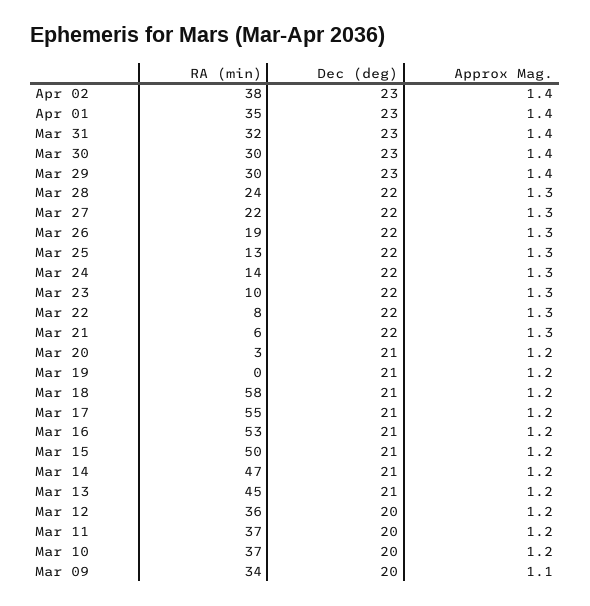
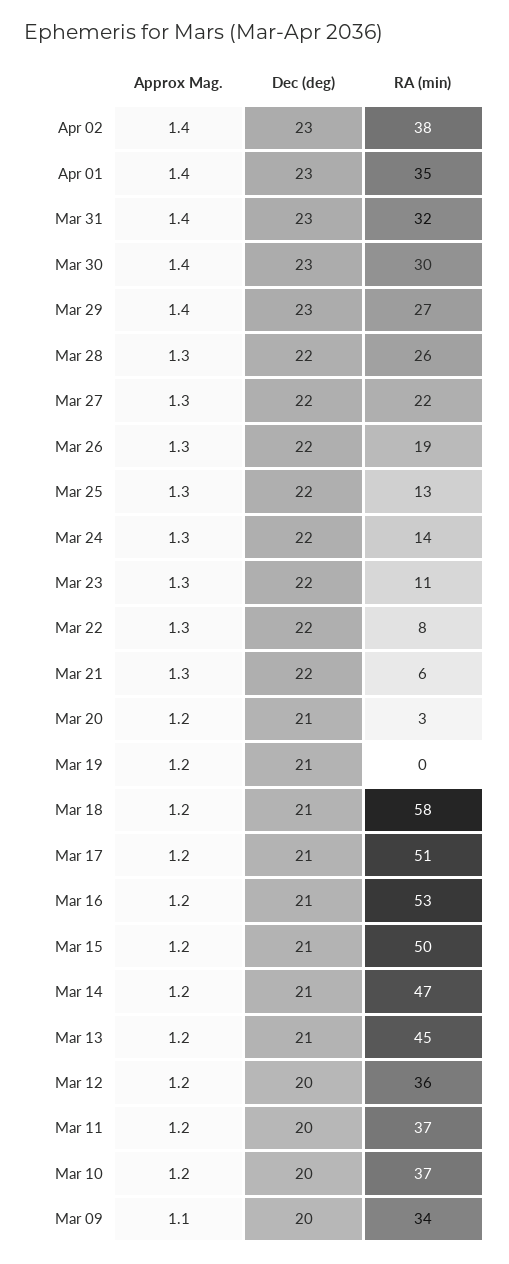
  {
    "RA (min)": {
      "Apr 02": 38,
      "Apr 01": 35,
      "Mar 31": 32,
      "Mar 30": 30,
-     "Mar 29": 30,
+     "Mar 29": 27,
-     "Mar 28": 24,
+     "Mar 28": 26,
      "Mar 27": 22,
      "Mar 26": 19,
      "Mar 25": 13,
      "Mar 24": 14,
-     "Mar 23": 10,
+     "Mar 23": 11,
      "Mar 22": 8,
      "Mar 21": 6,
      "Mar 20": 3,
      "Mar 19": 0,
      "Mar 18": 58,
-     "Mar 17": 55,
+     "Mar 17": 51,
      "Mar 16": 53,
      "Mar 15": 50,
      "Mar 14": 47,
      "Mar 13": 45,
      "Mar 12": 36,
      "Mar 11": 37,
      "Mar 10": 37,
      "Mar 09": 34
    },
    "Dec (deg)": {
      "Apr 02": 23,
      "Apr 01": 23,
      "Mar 31": 23,
      "Mar 30": 23,
      "Mar 29": 23,
      "Mar 28": 22,
      "Mar 27": 22,
      "Mar 26": 22,
      "Mar 25": 22,
      "Mar 24": 22,
      "Mar 23": 22,
      "Mar 22": 22,
      "Mar 21": 22,
      "Mar 20": 21,
      "Mar 19": 21,
      "Mar 18": 21,
      "Mar 17": 21,
      "Mar 16": 21,
      "Mar 15": 21,
      "Mar 14": 21,
      "Mar 13": 21,
      "Mar 12": 20,
      "Mar 11": 20,
      "Mar 10": 20,
      "Mar 09": 20
    },
    "Approx Mag.": {
      "Apr 02": 1.4,
      "Apr 01": 1.4,
      "Mar 31": 1.4,
      "Mar 30": 1.4,
      "Mar 29": 1.4,
      "Mar 28": 1.3,
      "Mar 27": 1.3,
      "Mar 26": 1.3,
      "Mar 25": 1.3,
      "Mar 24": 1.3,
      "Mar 23": 1.3,
      "Mar 22": 1.3,
      "Mar 21": 1.3,
      "Mar 20": 1.2,
      "Mar 19": 1.2,
      "Mar 18": 1.2,
      "Mar 17": 1.2,
      "Mar 16": 1.2,
      "Mar 15": 1.2,
      "Mar 14": 1.2,
      "Mar 13": 1.2,
      "Mar 12": 1.2,
      "Mar 11": 1.2,
      "Mar 10": 1.2,
      "Mar 09": 1.1
    }
  }

